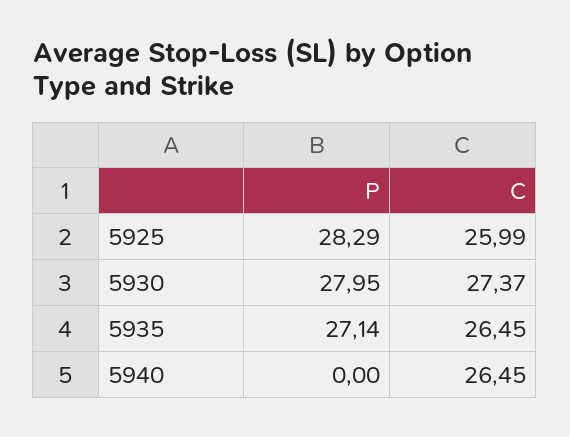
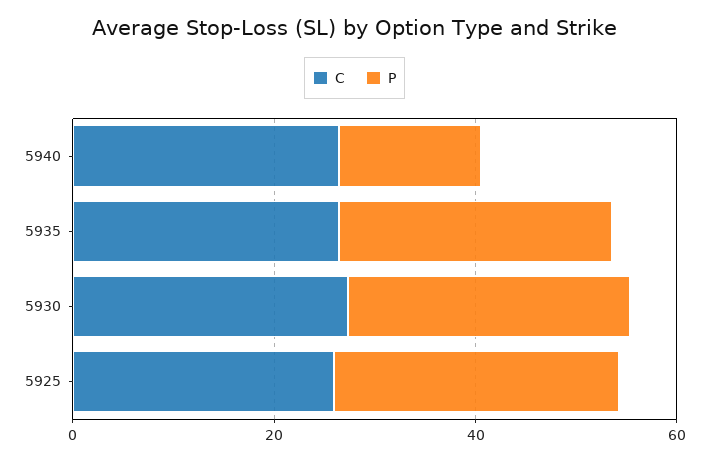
  {
    "P": {
      "5925": 28.29,
      "5930": 27.95,
      "5935": 27.14,
-     "5940": 0
+     "5940": 15
    },
    "C": {
      "5925": 25.99,
      "5930": 27.37,
      "5935": 26.45,
      "5940": 26.45
    }
  }

